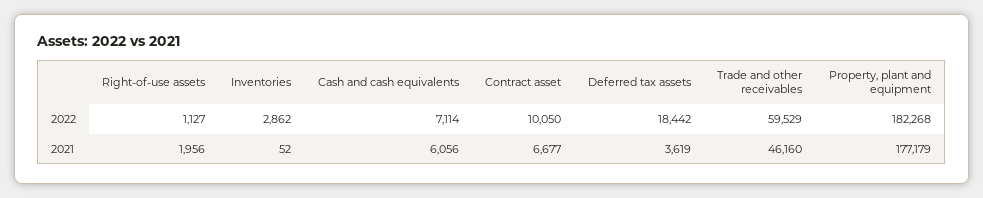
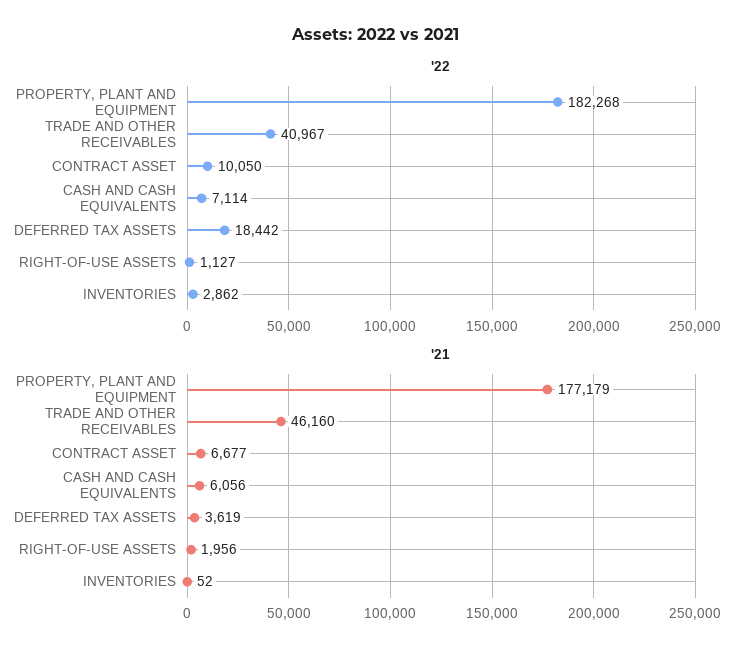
  {
    "2022": {
      "Right-of-use assets": 1127,
      "Inventories": 2862,
      "Cash and cash equivalents": 7114,
      "Contract asset": 10050,
      "Deferred tax assets": 18442,
-     "Trade and other receivables": 59529,
+     "Trade and other receivables": 40967,
      "Property, plant and equipment": 182268
    },
    "2021": {
      "Right-of-use assets": 1956,
      "Inventories": 52,
      "Cash and cash equivalents": 6056,
      "Contract asset": 6677,
      "Deferred tax assets": 3619,
      "Trade and other receivables": 46160,
      "Property, plant and equipment": 177179
    }
  }

